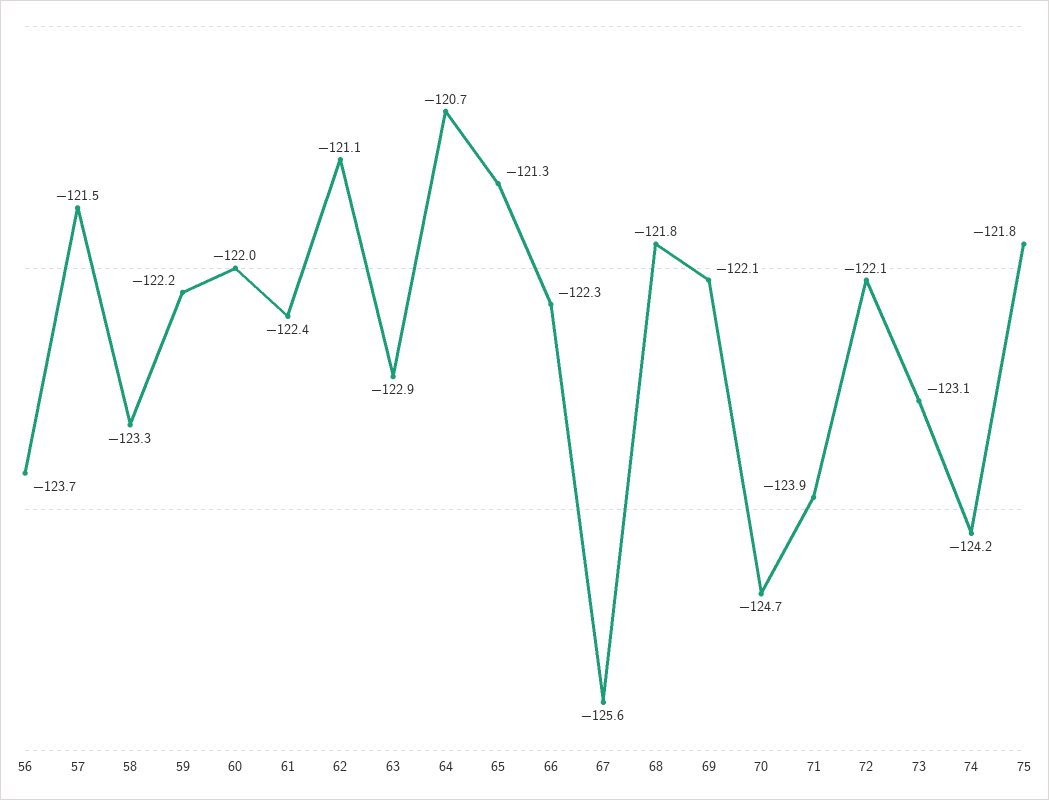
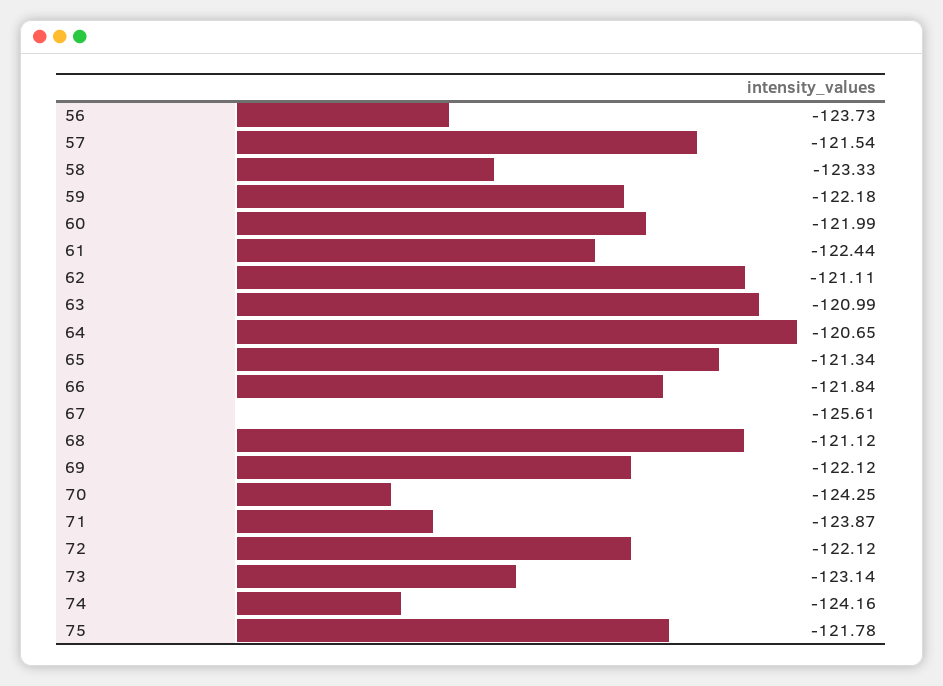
  {
    "56": -123.73,
    "57": -121.54,
    "58": -123.33,
    "59": -122.18,
    "60": -121.99,
    "61": -122.44,
    "62": -121.11,
-   "63": -122.9,
+   "63": -120.99,
    "64": -120.65,
    "65": -121.34,
-   "66": -122.3,
+   "66": -121.84,
    "67": -125.61,
-   "68": -121.8,
+   "68": -121.12,
    "69": -122.12,
-   "70": -124.7,
+   "70": -124.25,
    "71": -123.87,
    "72": -122.12,
    "73": -123.14,
    "74": -124.16,
    "75": -121.78
  }

